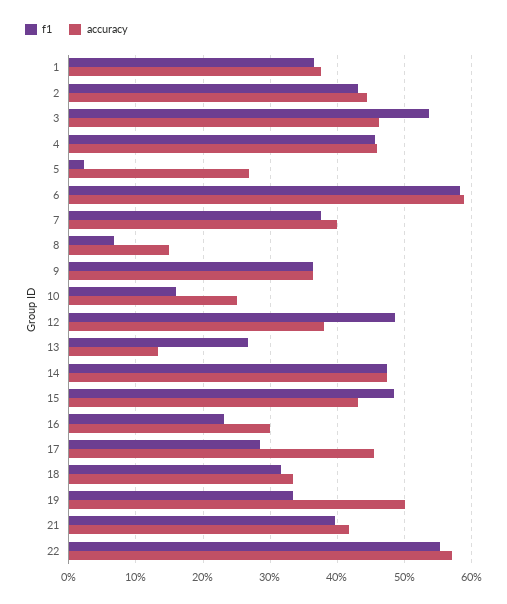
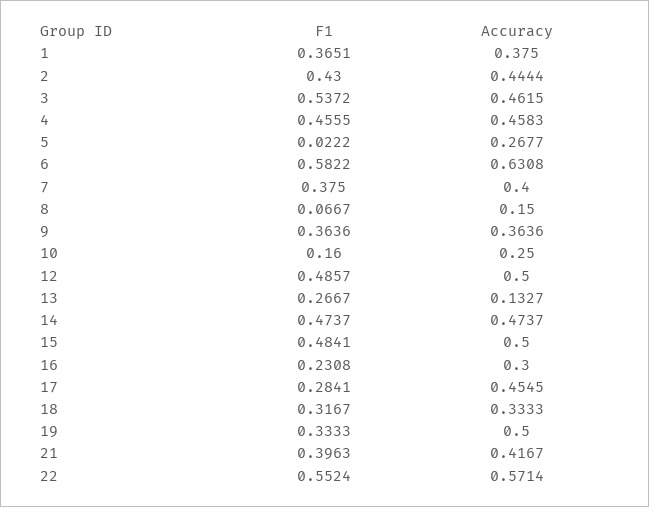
  {
    "f1": {
      "1": 0.3651,
      "2": 0.43,
      "3": 0.5372,
      "4": 0.4555,
      "5": 0.0222,
      "6": 0.5822,
      "7": 0.375,
      "8": 0.0667,
      "9": 0.3636,
      "10": 0.16,
      "12": 0.4857,
      "13": 0.2667,
      "14": 0.4737,
      "15": 0.4841,
      "16": 0.2308,
      "17": 0.2841,
      "18": 0.3167,
      "19": 0.3333,
      "21": 0.3963,
      "22": 0.5524
    },
    "accuracy": {
      "1": 0.375,
      "2": 0.4444,
      "3": 0.4615,
      "4": 0.4583,
      "5": 0.2677,
-     "6": 0.59,
+     "6": 0.6308,
      "7": 0.4,
      "8": 0.15,
      "9": 0.3636,
      "10": 0.25,
-     "12": 0.38,
+     "12": 0.5,
      "13": 0.1327,
      "14": 0.4737,
-     "15": 0.43,
+     "15": 0.5,
      "16": 0.3,
      "17": 0.4545,
      "18": 0.3333,
      "19": 0.5,
      "21": 0.4167,
      "22": 0.5714
    }
  }

